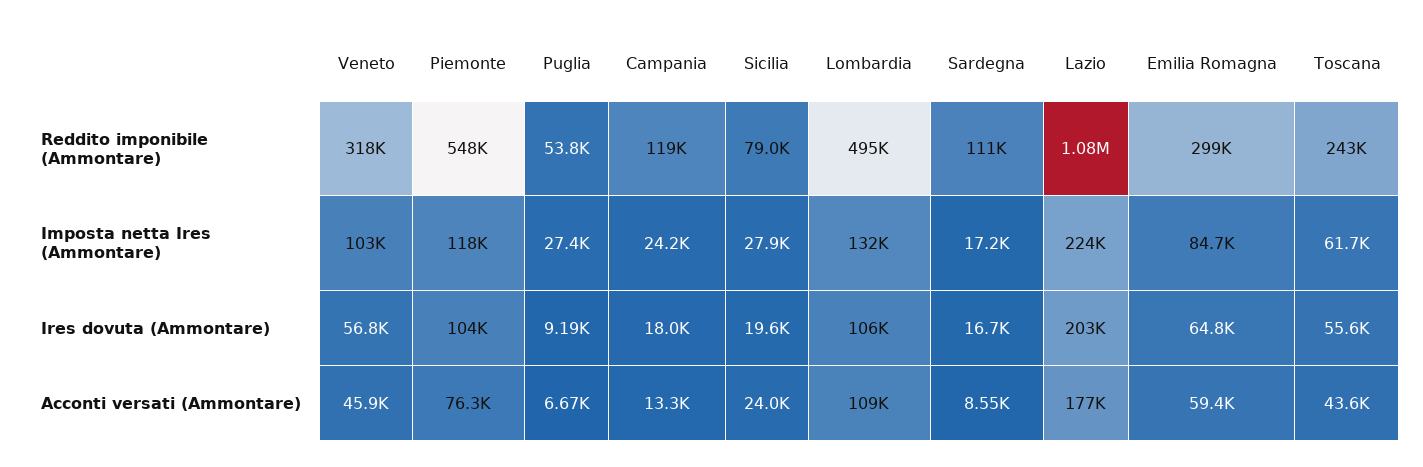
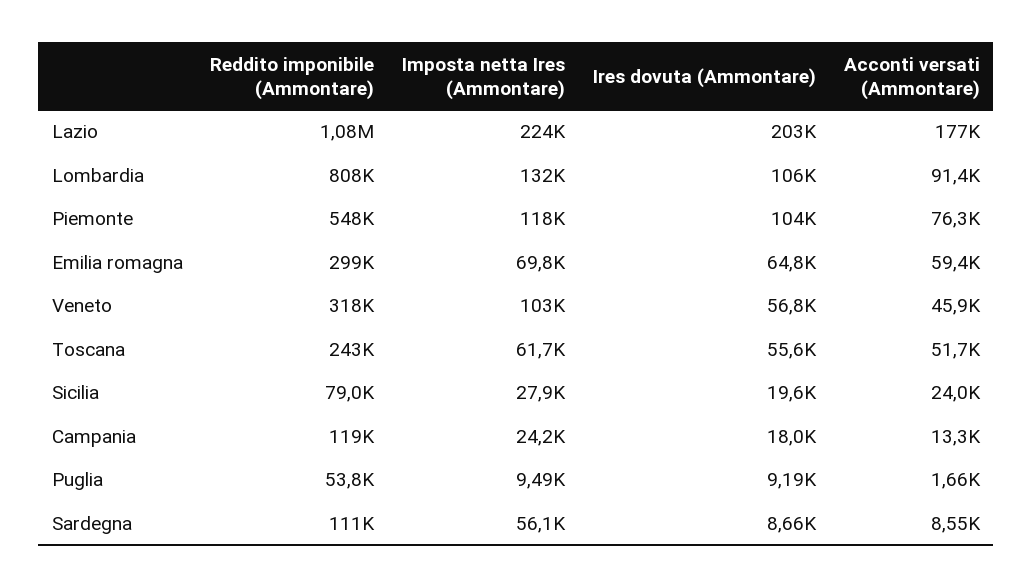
  {
    "Veneto": {
      "Reddito imponibile (Ammontare)": 318000,
      "Imposta netta Ires (Ammontare)": 103000,
      "Ires dovuta (Ammontare)": 56800,
      "Acconti versati (Ammontare)": 45900
    },
    "Piemonte": {
      "Reddito imponibile (Ammontare)": 548000,
      "Imposta netta Ires (Ammontare)": 118000,
      "Ires dovuta (Ammontare)": 104000,
      "Acconti versati (Ammontare)": 76300
    },
    "Puglia": {
      "Reddito imponibile (Ammontare)": 53800,
-     "Imposta netta Ires (Ammontare)": 27400,
+     "Imposta netta Ires (Ammontare)": 9490,
      "Ires dovuta (Ammontare)": 9190,
-     "Acconti versati (Ammontare)": 6670
+     "Acconti versati (Ammontare)": 1660
    },
    "Campania": {
      "Reddito imponibile (Ammontare)": 119000,
      "Imposta netta Ires (Ammontare)": 24200,
      "Ires dovuta (Ammontare)": 18000,
      "Acconti versati (Ammontare)": 13300
    },
    "Sicilia": {
      "Reddito imponibile (Ammontare)": 79000,
      "Imposta netta Ires (Ammontare)": 27900,
      "Ires dovuta (Ammontare)": 19600,
      "Acconti versati (Ammontare)": 24000
    },
    "Lombardia": {
-     "Reddito imponibile (Ammontare)": 495000,
+     "Reddito imponibile (Ammontare)": 808000,
      "Imposta netta Ires (Ammontare)": 132000,
      "Ires dovuta (Ammontare)": 106000,
-     "Acconti versati (Ammontare)": 109000
+     "Acconti versati (Ammontare)": 91400
    },
    "Sardegna": {
      "Reddito imponibile (Ammontare)": 111000,
-     "Imposta netta Ires (Ammontare)": 17200,
+     "Imposta netta Ires (Ammontare)": 56100,
-     "Ires dovuta (Ammontare)": 16700,
+     "Ires dovuta (Ammontare)": 8660,
      "Acconti versati (Ammontare)": 8550
    },
    "Lazio": {
      "Reddito imponibile (Ammontare)": 1080000,
      "Imposta netta Ires (Ammontare)": 224000,
      "Ires dovuta (Ammontare)": 203000,
      "Acconti versati (Ammontare)": 177000
    },
    "Emilia Romagna": {
      "Reddito imponibile (Ammontare)": 299000,
-     "Imposta netta Ires (Ammontare)": 84700,
+     "Imposta netta Ires (Ammontare)": 69800,
      "Ires dovuta (Ammontare)": 64800,
      "Acconti versati (Ammontare)": 59400
    },
    "Toscana": {
      "Reddito imponibile (Ammontare)": 243000,
      "Imposta netta Ires (Ammontare)": 61700,
      "Ires dovuta (Ammontare)": 55600,
-     "Acconti versati (Ammontare)": 43600
+     "Acconti versati (Ammontare)": 51700
    }
  }

